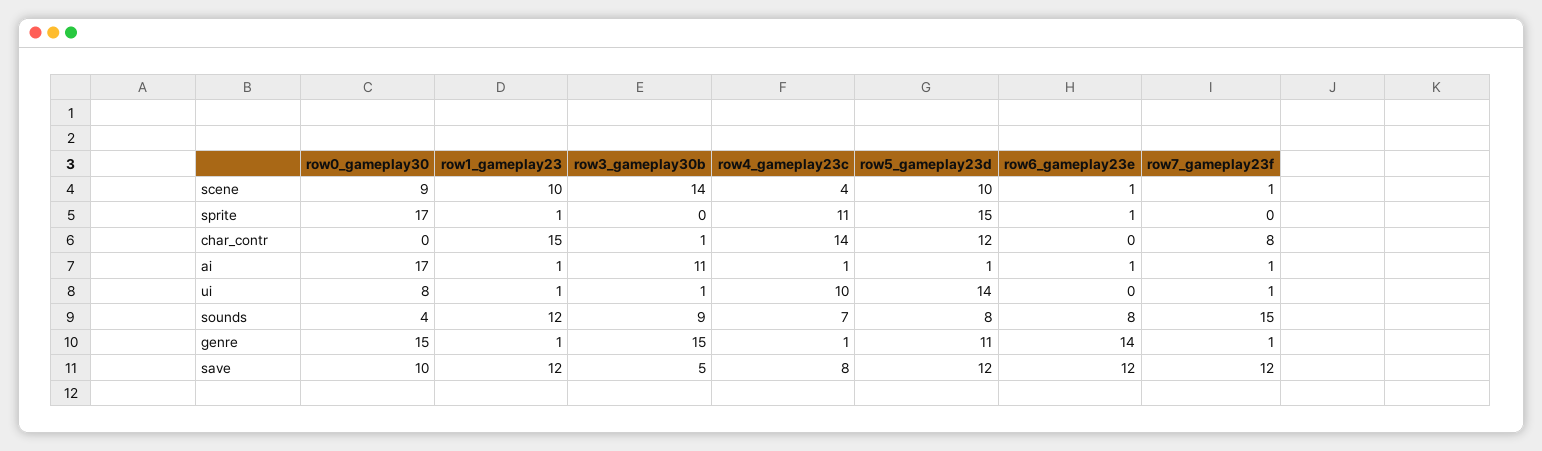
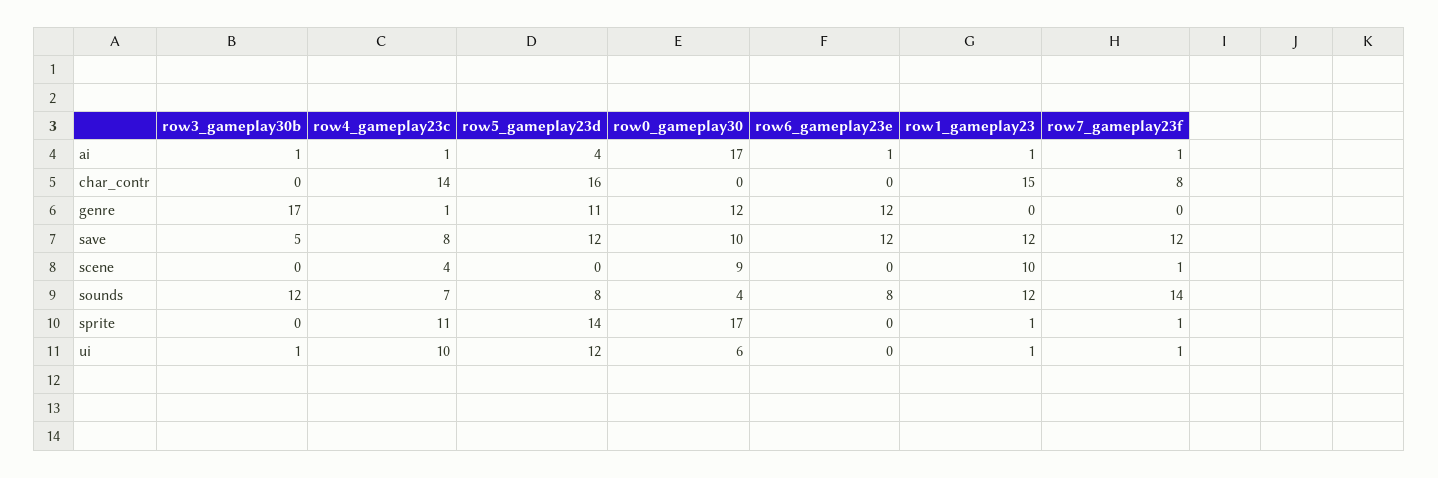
  {
    "row0_gameplay30": {
      "scene": 9,
      "sprite": 17,
      "char_contr": 0,
      "ai": 17,
-     "ui": 8,
+     "ui": 6,
      "sounds": 4,
-     "genre": 15,
+     "genre": 12,
      "save": 10
    },
    "row1_gameplay23": {
      "scene": 10,
      "sprite": 1,
      "char_contr": 15,
      "ai": 1,
      "ui": 1,
      "sounds": 12,
-     "genre": 1,
+     "genre": 0,
      "save": 12
    },
    "row3_gameplay30b": {
-     "scene": 14,
+     "scene": 0,
      "sprite": 0,
-     "char_contr": 1,
+     "char_contr": 0,
-     "ai": 11,
+     "ai": 1,
      "ui": 1,
-     "sounds": 9,
+     "sounds": 12,
-     "genre": 15,
+     "genre": 17,
      "save": 5
    },
    "row4_gameplay23c": {
      "scene": 4,
      "sprite": 11,
      "char_contr": 14,
      "ai": 1,
      "ui": 10,
      "sounds": 7,
      "genre": 1,
      "save": 8
    },
    "row5_gameplay23d": {
-     "scene": 10,
+     "scene": 0,
-     "sprite": 15,
+     "sprite": 14,
-     "char_contr": 12,
+     "char_contr": 16,
-     "ai": 1,
+     "ai": 4,
-     "ui": 14,
+     "ui": 12,
      "sounds": 8,
      "genre": 11,
      "save": 12
    },
    "row6_gameplay23e": {
-     "scene": 1,
+     "scene": 0,
-     "sprite": 1,
+     "sprite": 0,
      "char_contr": 0,
      "ai": 1,
      "ui": 0,
      "sounds": 8,
-     "genre": 14,
+     "genre": 12,
      "save": 12
    },
    "row7_gameplay23f": {
      "scene": 1,
-     "sprite": 0,
+     "sprite": 1,
      "char_contr": 8,
      "ai": 1,
      "ui": 1,
-     "sounds": 15,
+     "sounds": 14,
-     "genre": 1,
+     "genre": 0,
      "save": 12
    }
  }

